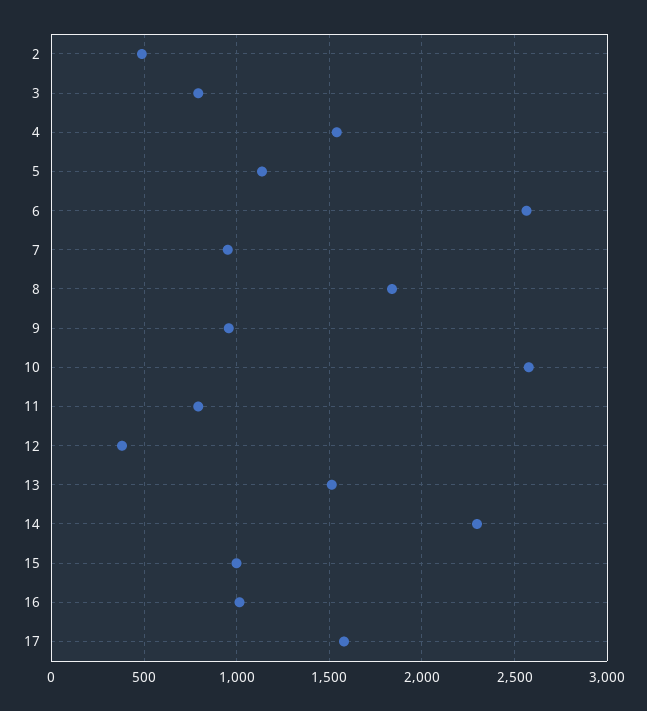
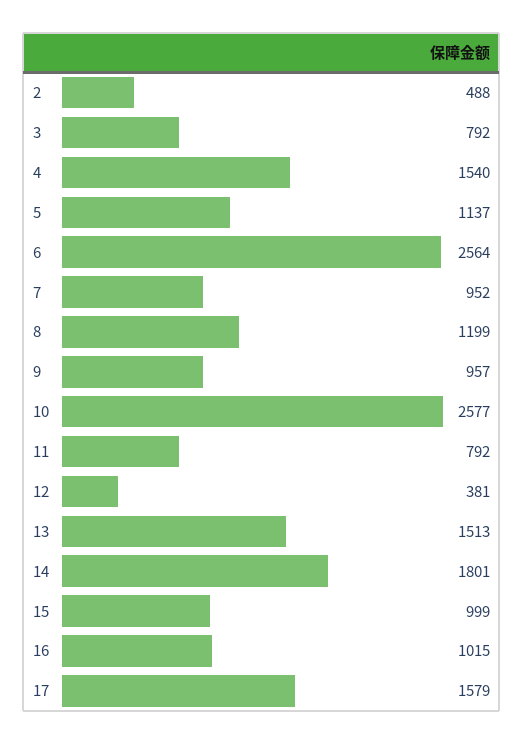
  {
    "2": 488,
    "3": 792,
    "4": 1540,
    "5": 1137,
    "6": 2564,
    "7": 952,
-   "8": 1850,
+   "8": 1199,
    "9": 957,
    "10": 2577,
    "11": 792,
    "12": 381,
    "13": 1513,
-   "14": 2300,
+   "14": 1801,
    "15": 999,
    "16": 1015,
    "17": 1579
  }

